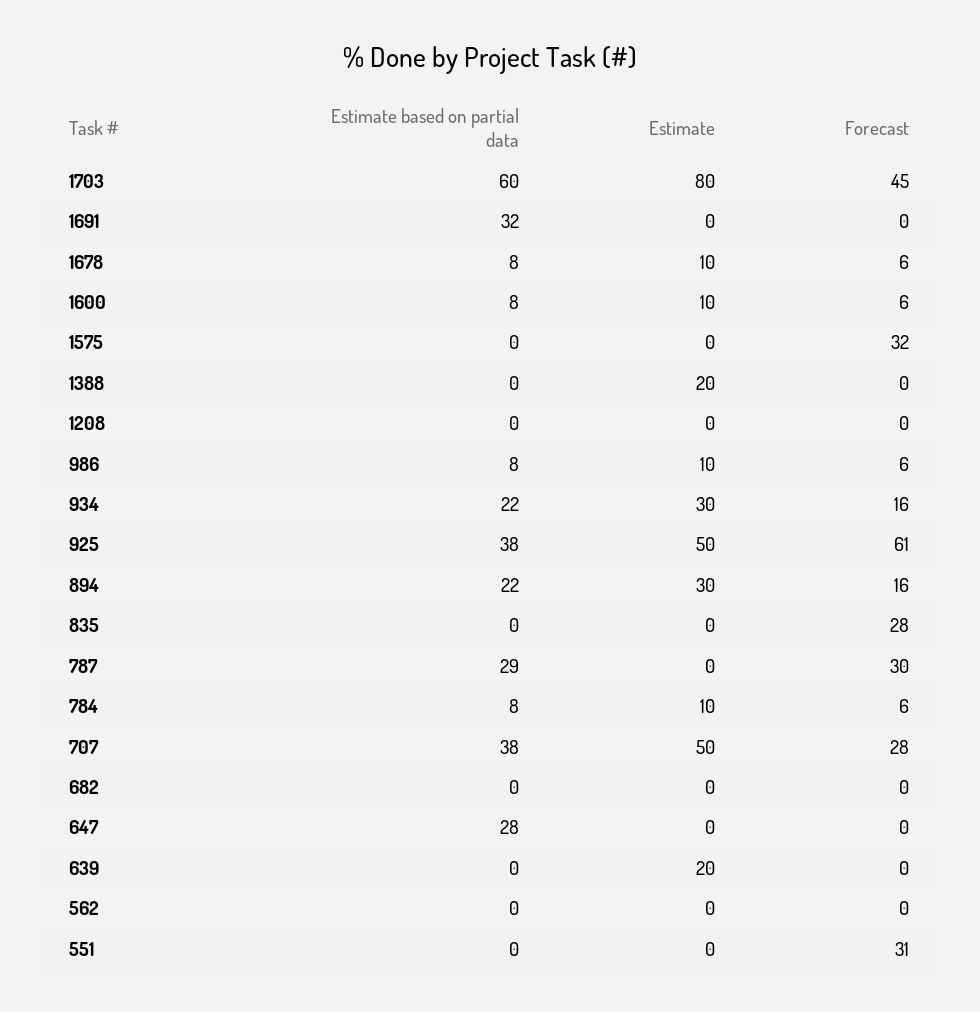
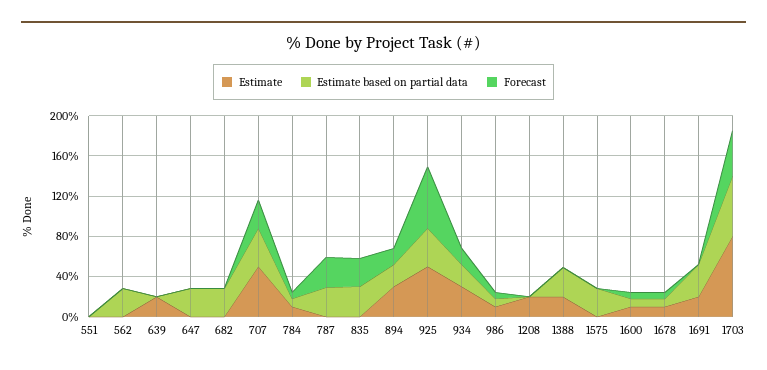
  {
    "Estimate based on partial data": {
      "1703": 60,
      "1691": 32,
      "1678": 8,
      "1600": 8,
-     "1575": 0,
+     "1575": 30,
-     "1388": 0,
+     "1388": 30,
      "1208": 0,
      "986": 8,
      "934": 22,
      "925": 38,
      "894": 22,
-     "835": 0,
+     "835": 30,
      "787": 29,
      "784": 8,
      "707": 38,
-     "682": 0,
+     "682": 30,
      "647": 28,
      "639": 0,
-     "562": 0,
+     "562": 30,
      "551": 0
    },
    "Estimate": {
      "1703": 80,
-     "1691": 0,
+     "1691": 20,
      "1678": 10,
      "1600": 10,
      "1575": 0,
      "1388": 20,
-     "1208": 0,
+     "1208": 20,
      "986": 10,
      "934": 30,
      "925": 50,
      "894": 30,
      "835": 0,
      "787": 0,
      "784": 10,
      "707": 50,
      "682": 0,
      "647": 0,
      "639": 20,
      "562": 0,
      "551": 0
    },
    "Forecast": {
      "1703": 45,
      "1691": 0,
      "1678": 6,
      "1600": 6,
-     "1575": 32,
+     "1575": 0,
      "1388": 0,
      "1208": 0,
      "986": 6,
      "934": 16,
      "925": 61,
      "894": 16,
      "835": 28,
      "787": 30,
      "784": 6,
      "707": 28,
      "682": 0,
      "647": 0,
      "639": 0,
      "562": 0,
-     "551": 31
+     "551": 0
    }
  }

